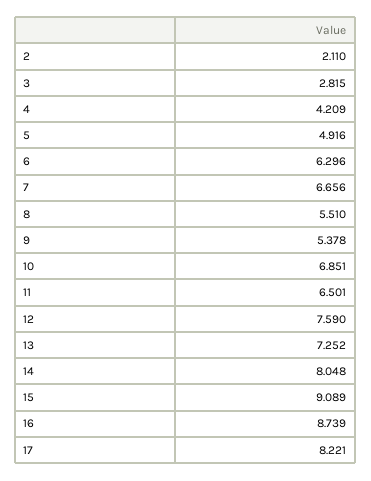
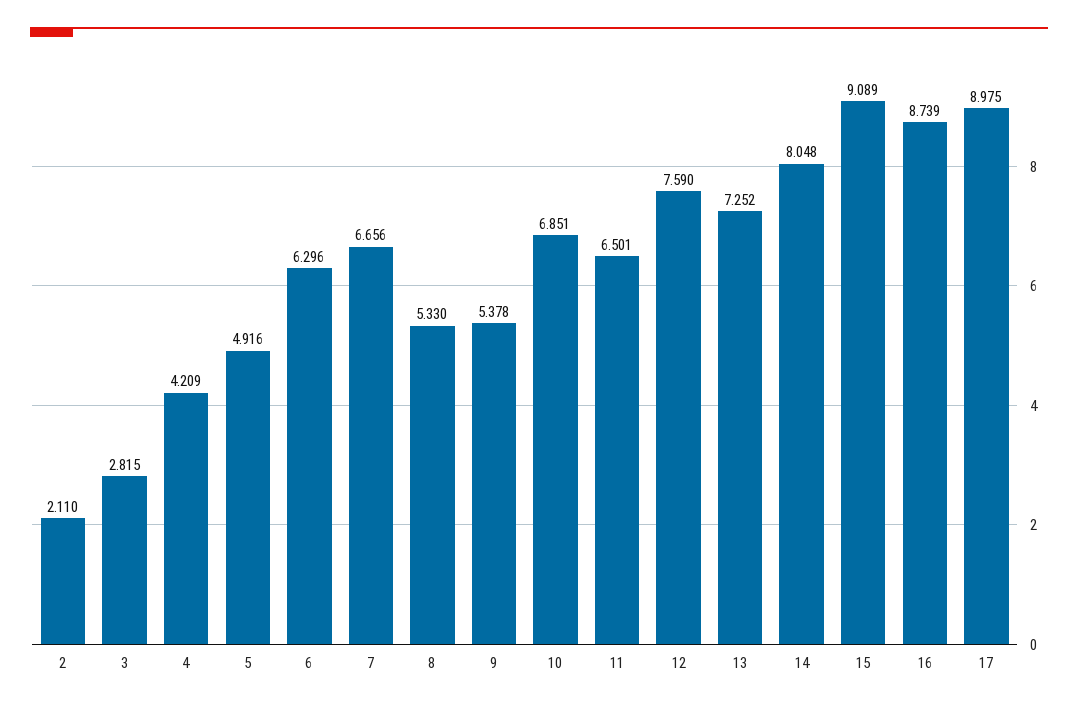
  {
    "2": 2.11,
    "3": 2.815,
    "4": 4.209,
    "5": 4.916,
    "6": 6.296,
    "7": 6.656,
-   "8": 5.51,
+   "8": 5.33,
    "9": 5.378,
    "10": 6.851,
    "11": 6.501,
    "12": 7.59,
    "13": 7.252,
    "14": 8.048,
    "15": 9.089,
    "16": 8.739,
-   "17": 8.221
+   "17": 8.975
  }

